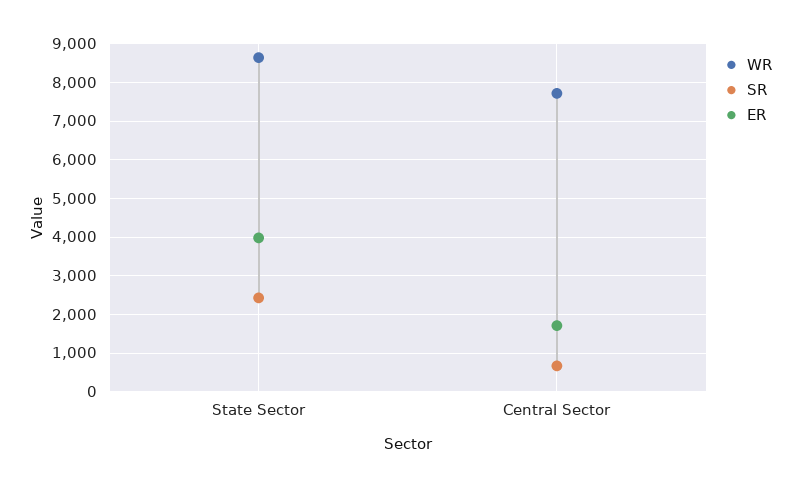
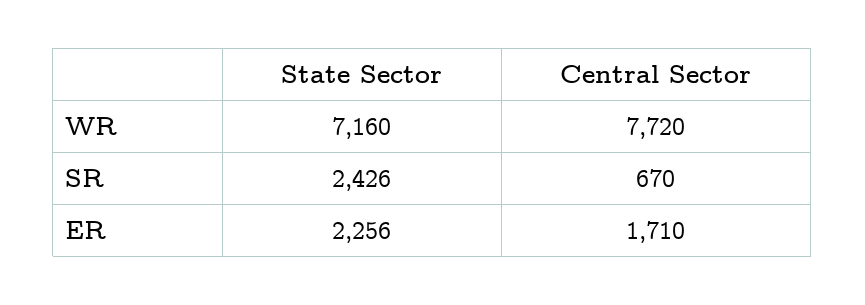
  {
    "WR": {
-     "State Sector": 8600,
+     "State Sector": 7160,
      "Central Sector": 7720
    },
    "SR": {
      "State Sector": 2426,
      "Central Sector": 670
    },
    "ER": {
-     "State Sector": 4000,
+     "State Sector": 2256,
      "Central Sector": 1710
    }
  }

